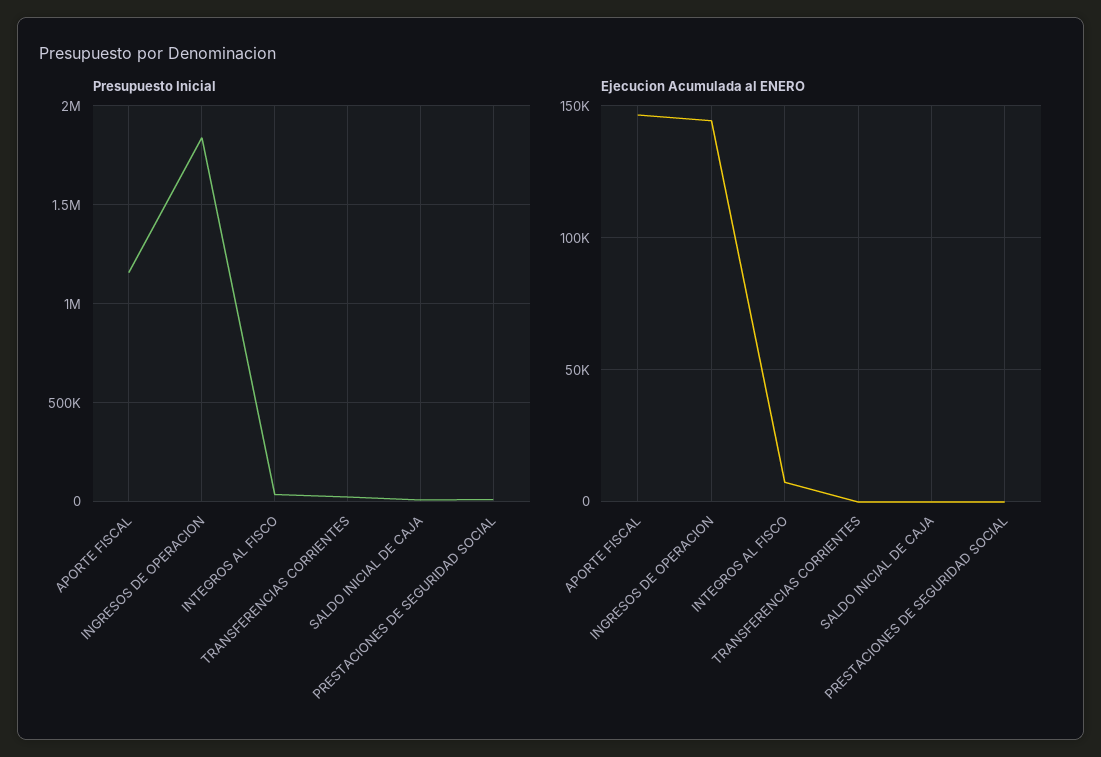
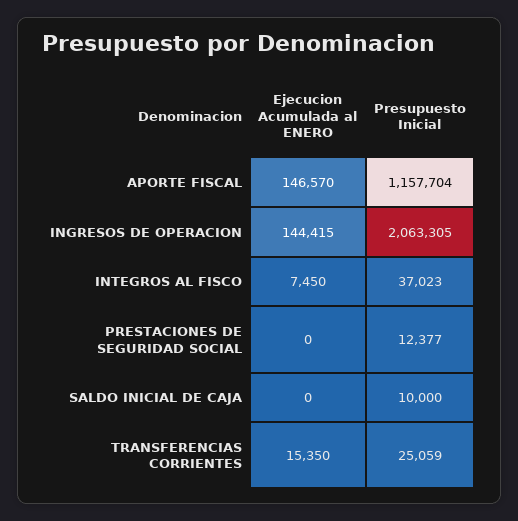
  {
    "Presupuesto Inicial": {
      "APORTE FISCAL": 1157704,
-     "INGRESOS DE OPERACION": 1850000,
+     "INGRESOS DE OPERACION": 2063305,
      "INTEGROS AL FISCO": 37023,
      "TRANSFERENCIAS CORRIENTES": 25059,
      "SALDO INICIAL DE CAJA": 10000,
      "PRESTACIONES DE SEGURIDAD SOCIAL": 12377
    },
    "Ejecucion Acumulada al ENERO": {
      "APORTE FISCAL": 146570,
      "INGRESOS DE OPERACION": 144415,
      "INTEGROS AL FISCO": 7450,
-     "TRANSFERENCIAS CORRIENTES": 0,
+     "TRANSFERENCIAS CORRIENTES": 15350,
      "SALDO INICIAL DE CAJA": 0,
      "PRESTACIONES DE SEGURIDAD SOCIAL": 0
    }
  }

